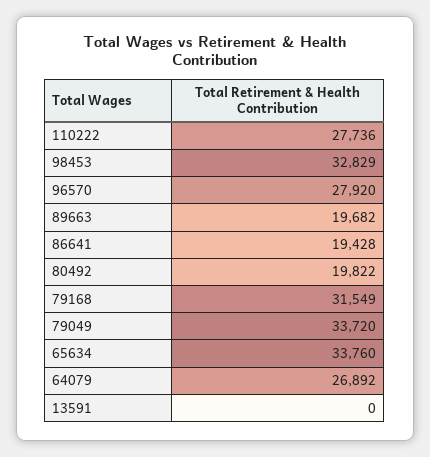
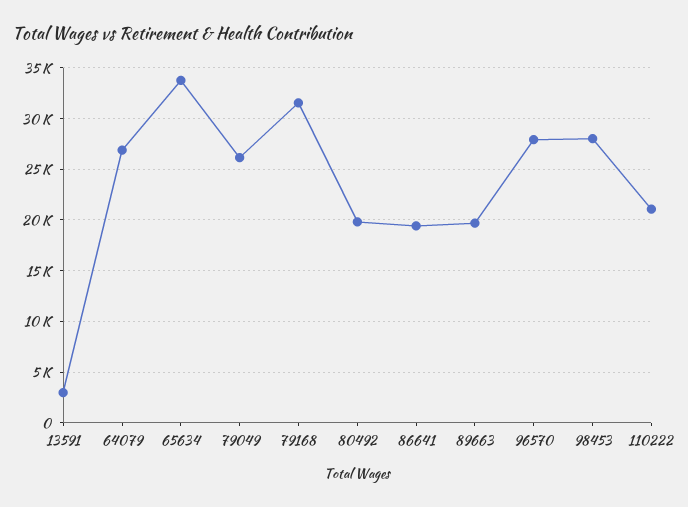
  {
-   "110222": 27736,
+   "110222": 21000,
-   "98453": 32829,
+   "98453": 28000,
    "96570": 27920,
    "89663": 19682,
    "86641": 19428,
    "80492": 19822,
    "79168": 31549,
-   "79049": 33720,
+   "79049": 26000,
    "65634": 33760,
    "64079": 26892,
-   "13591": 0
+   "13591": 3000
  }

